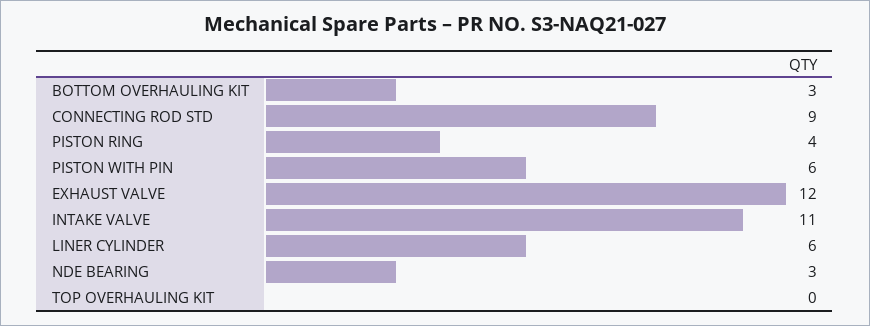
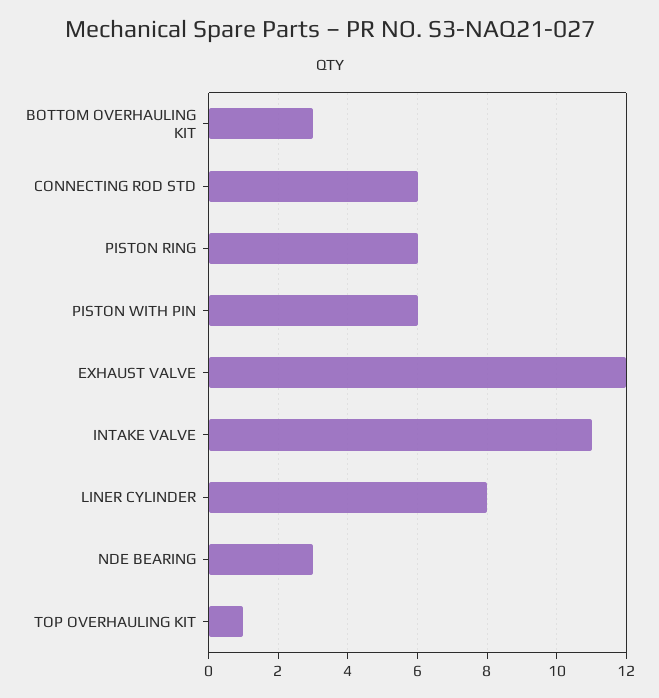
  {
    "BOTTOM OVERHAULING KIT": 3,
-   "CONNECTING ROD STD": 9,
+   "CONNECTING ROD STD": 6,
-   "PISTON RING": 4,
+   "PISTON RING": 6,
    "PISTON WITH PIN": 6,
    "EXHAUST VALVE": 12,
    "INTAKE VALVE": 11,
-   "LINER CYLINDER": 6,
+   "LINER CYLINDER": 8,
    "NDE BEARING": 3,
-   "TOP OVERHAULING KIT": 0
+   "TOP OVERHAULING KIT": 1
  }

